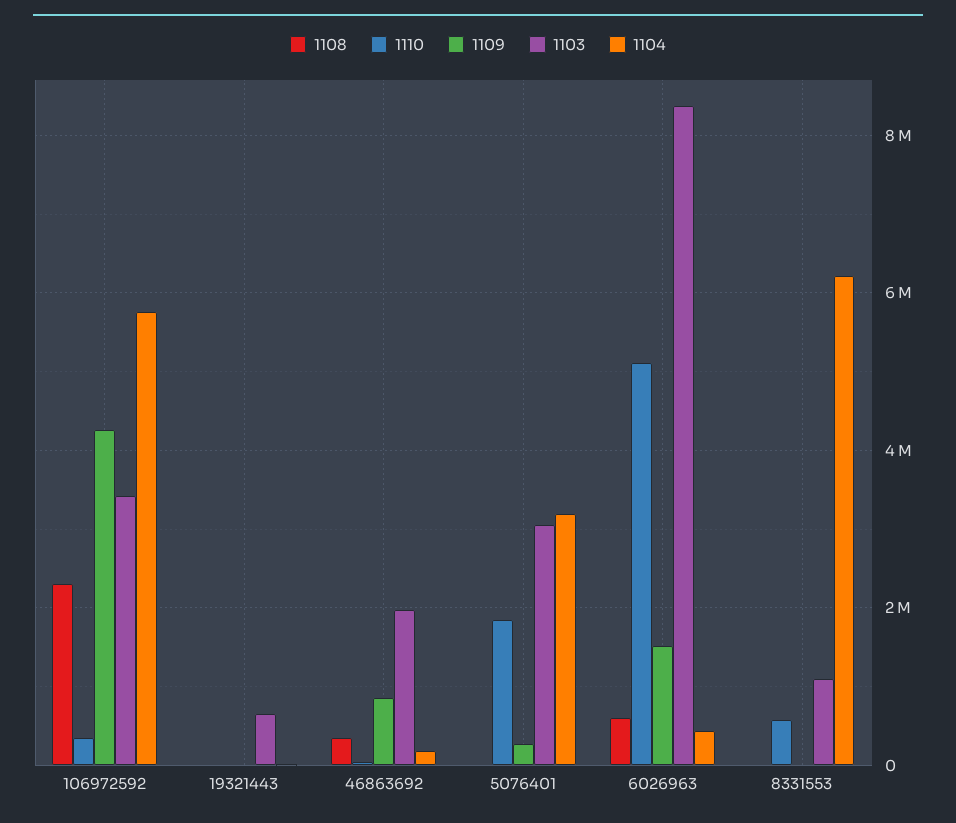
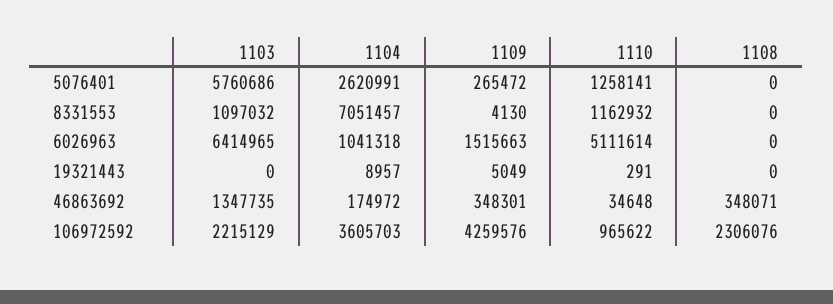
  {
    "1108": {
      "106972592": 2306076,
      "19321443": 0,
      "46863692": 348071,
      "5076401": 0,
-     "6026963": 600000,
+     "6026963": 0,
      "8331553": 0
    },
    "1110": {
-     "106972592": 400000,
+     "106972592": 965622,
      "19321443": 291,
      "46863692": 34648,
-     "5076401": 1800000,
+     "5076401": 1258141,
      "6026963": 5111614,
-     "8331553": 600000
+     "8331553": 1162932
    },
    "1109": {
      "106972592": 4259576,
      "19321443": 5049,
-     "46863692": 800000,
+     "46863692": 348301,
      "5076401": 265472,
      "6026963": 1515663,
      "8331553": 4130
    },
    "1103": {
-     "106972592": 3400000,
+     "106972592": 2215129,
-     "19321443": 600000,
+     "19321443": 0,
-     "46863692": 2000000,
+     "46863692": 1347735,
-     "5076401": 3000000,
+     "5076401": 5760686,
-     "6026963": 8400000,
+     "6026963": 6414965,
      "8331553": 1097032
    },
    "1104": {
-     "106972592": 5800000,
+     "106972592": 3605703,
      "19321443": 8957,
      "46863692": 174972,
-     "5076401": 3200000,
+     "5076401": 2620991,
-     "6026963": 400000,
+     "6026963": 1041318,
-     "8331553": 6200000
+     "8331553": 7051457
    }
  }

